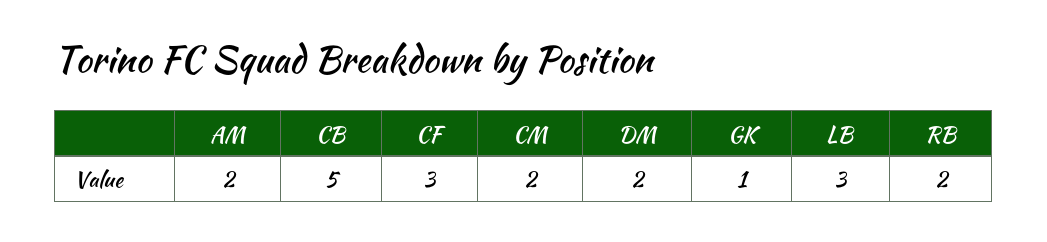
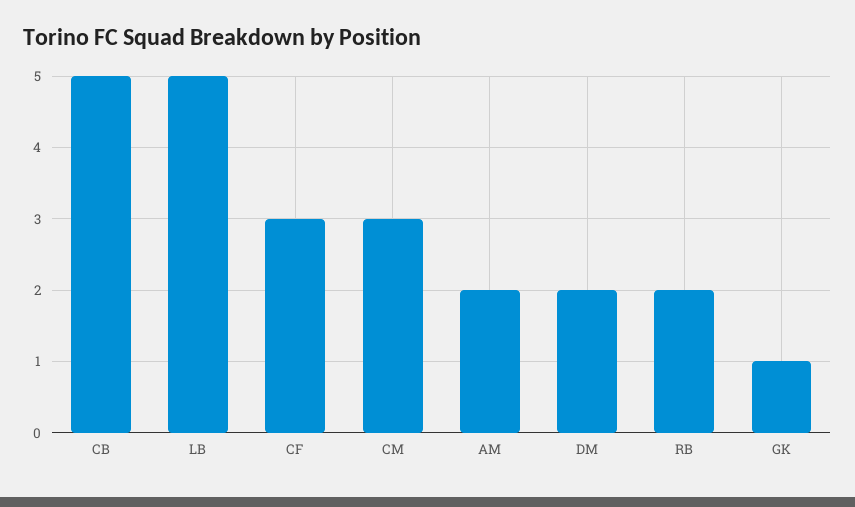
  {
    "AM": 2,
    "CB": 5,
    "CF": 3,
-   "CM": 2,
+   "CM": 3,
    "DM": 2,
    "GK": 1,
-   "LB": 3,
+   "LB": 5,
    "RB": 2
  }

